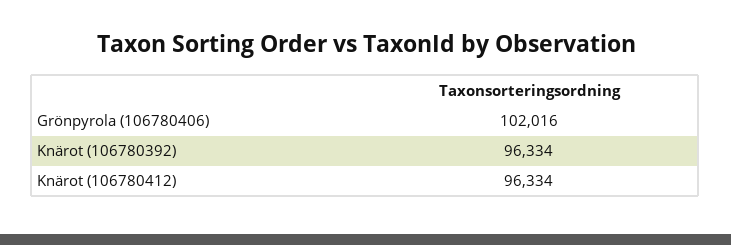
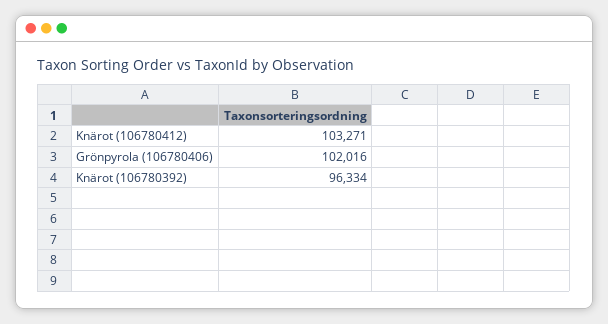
  {
    "Grönpyrola (106780406)": 102016,
    "Knärot (106780392)": 96334,
-   "Knärot (106780412)": 96334
+   "Knärot (106780412)": 103271
  }

